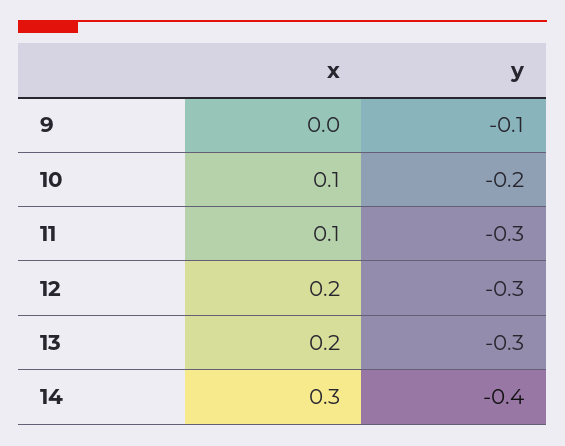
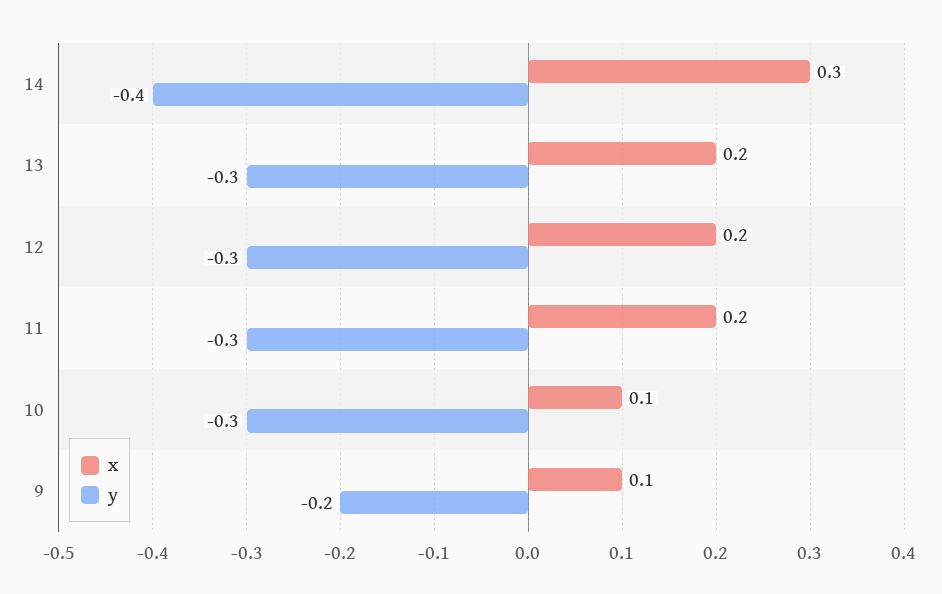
  {
    "x": {
-     "9": 0,
+     "9": 0.1,
      "10": 0.1,
-     "11": 0.1,
+     "11": 0.2,
      "12": 0.2,
      "13": 0.2,
      "14": 0.3
    },
    "y": {
-     "9": -0.1,
+     "9": -0.2,
-     "10": -0.2,
+     "10": -0.3,
      "11": -0.3,
      "12": -0.3,
      "13": -0.3,
      "14": -0.4
    }
  }

